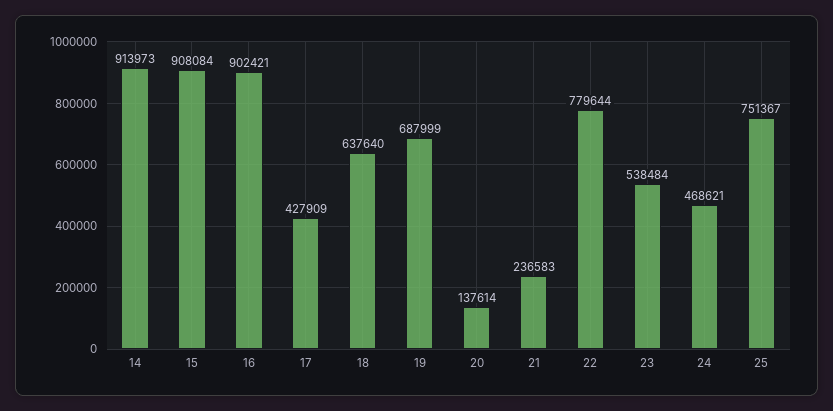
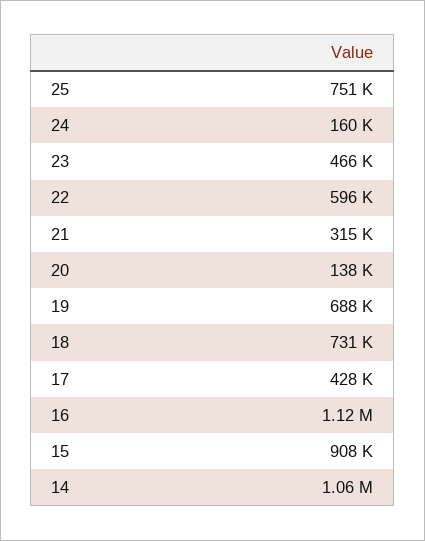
  {
-   "14": 913973,
+   "14": 1060000,
    "15": 908084,
-   "16": 902421,
+   "16": 1120000,
    "17": 427909,
-   "18": 637640,
+   "18": 731000,
    "19": 687999,
    "20": 137614,
-   "21": 236583,
+   "21": 315000,
-   "22": 779644,
+   "22": 596000,
-   "23": 538484,
+   "23": 466000,
-   "24": 468621,
+   "24": 160000,
    "25": 751367
  }

